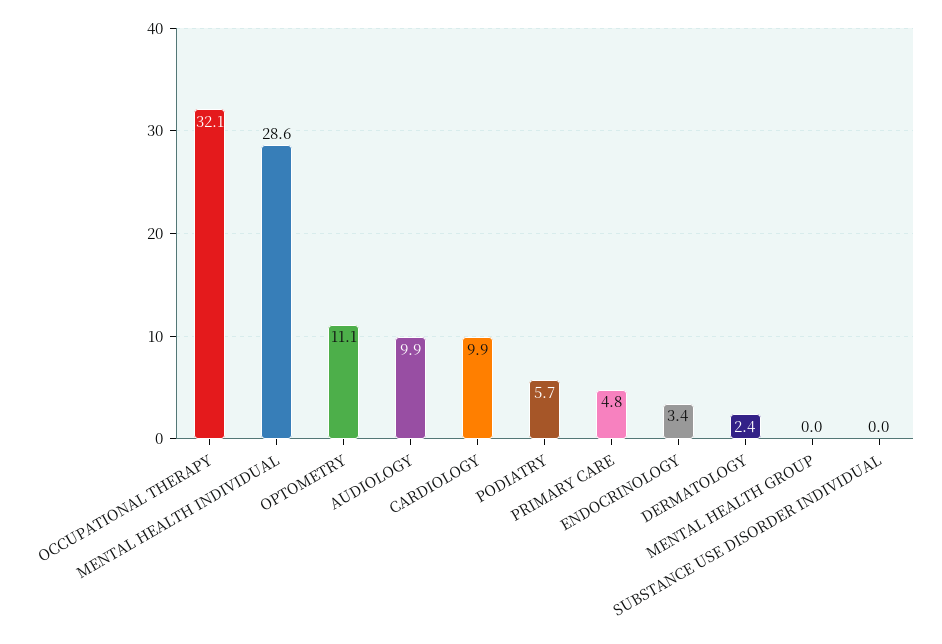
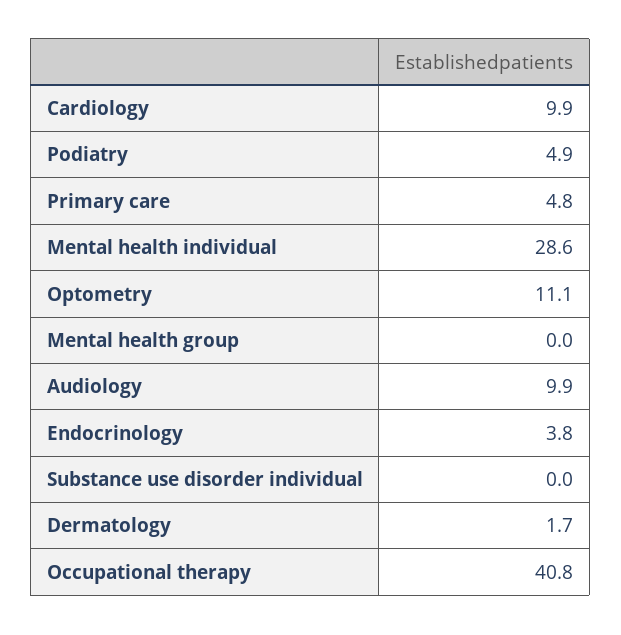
  {
-   "OCCUPATIONAL THERAPY": 32.1,
+   "OCCUPATIONAL THERAPY": 40.8,
    "MENTAL HEALTH INDIVIDUAL": 28.6,
    "OPTOMETRY": 11.1,
    "AUDIOLOGY": 9.9,
    "CARDIOLOGY": 9.9,
-   "PODIATRY": 5.7,
+   "PODIATRY": 4.9,
    "PRIMARY CARE": 4.8,
-   "ENDOCRINOLOGY": 3.4,
+   "ENDOCRINOLOGY": 3.8,
-   "DERMATOLOGY": 2.4,
+   "DERMATOLOGY": 1.7,
    "MENTAL HEALTH GROUP": 0,
    "SUBSTANCE USE DISORDER INDIVIDUAL": 0
  }

